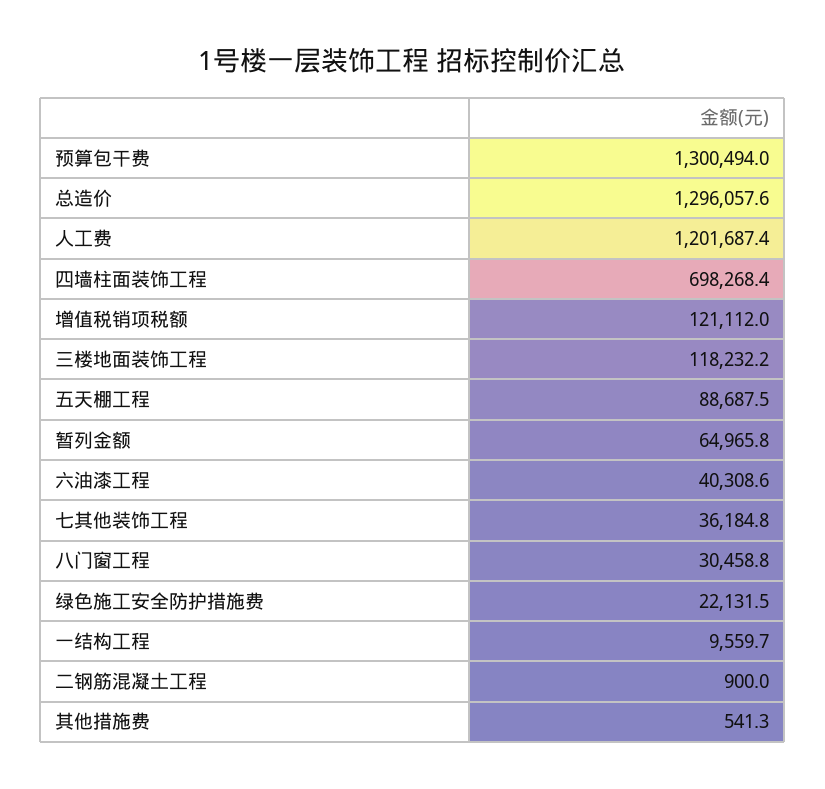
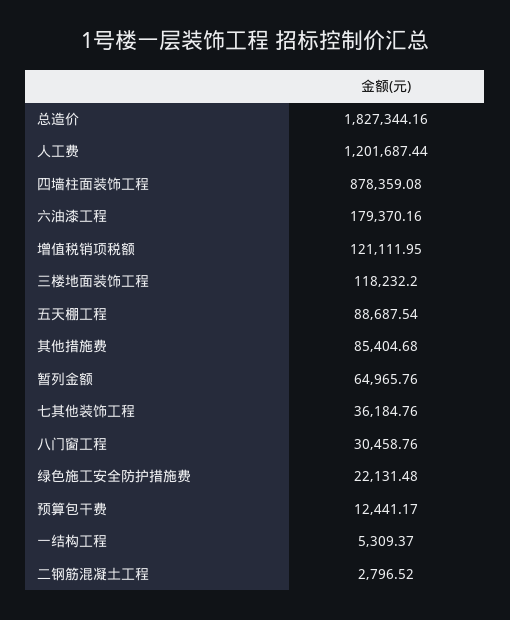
  {
-   "预算包干费": 1300494,
+   "预算包干费": 12441.17,
-   "总造价": 1296057.6,
+   "总造价": 1827344.16,
    "人工费": 1201687.44,
-   "四墙柱面装饰工程": 698268.4,
+   "四墙柱面装饰工程": 878359.08,
    "增值税销项税额": 121111.95,
    "三楼地面装饰工程": 118232.2,
    "五天棚工程": 88687.54,
    "暂列金额": 64965.76,
-   "六油漆工程": 40308.6,
+   "六油漆工程": 179370.16,
    "七其他装饰工程": 36184.76,
    "八门窗工程": 30458.76,
    "绿色施工安全防护措施费": 22131.48,
-   "一结构工程": 9559.7,
+   "一结构工程": 5309.37,
-   "二钢筋混凝土工程": 900,
+   "二钢筋混凝土工程": 2796.52,
-   "其他措施费": 541.3
+   "其他措施费": 85404.68
  }

